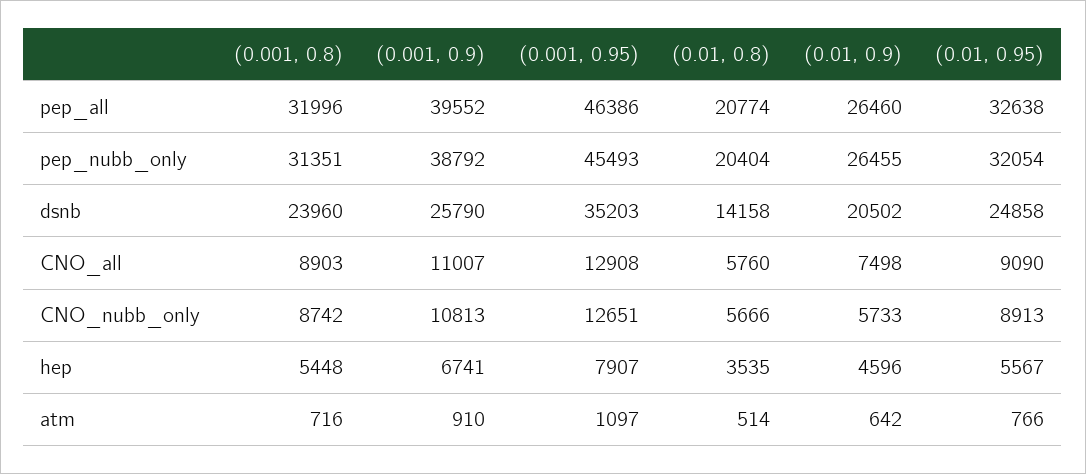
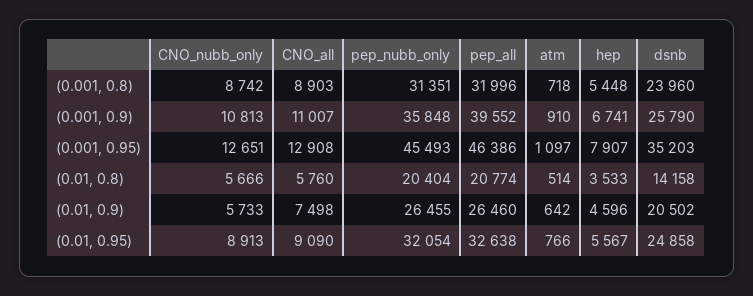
  {
    "(0.001, 0.8)": {
      "pep_all": 31996,
      "pep_nubb_only": 31351,
      "dsnb": 23960,
      "CNO_all": 8903,
      "CNO_nubb_only": 8742,
      "hep": 5448,
-     "atm": 716
+     "atm": 718
    },
    "(0.001, 0.9)": {
      "pep_all": 39552,
-     "pep_nubb_only": 38792,
+     "pep_nubb_only": 35848,
      "dsnb": 25790,
      "CNO_all": 11007,
      "CNO_nubb_only": 10813,
      "hep": 6741,
      "atm": 910
    },
    "(0.001, 0.95)": {
      "pep_all": 46386,
      "pep_nubb_only": 45493,
      "dsnb": 35203,
      "CNO_all": 12908,
      "CNO_nubb_only": 12651,
      "hep": 7907,
      "atm": 1097
    },
    "(0.01, 0.8)": {
      "pep_all": 20774,
      "pep_nubb_only": 20404,
      "dsnb": 14158,
      "CNO_all": 5760,
      "CNO_nubb_only": 5666,
-     "hep": 3535,
+     "hep": 3533,
      "atm": 514
    },
    "(0.01, 0.9)": {
      "pep_all": 26460,
      "pep_nubb_only": 26455,
      "dsnb": 20502,
      "CNO_all": 7498,
      "CNO_nubb_only": 5733,
      "hep": 4596,
      "atm": 642
    },
    "(0.01, 0.95)": {
      "pep_all": 32638,
      "pep_nubb_only": 32054,
      "dsnb": 24858,
      "CNO_all": 9090,
      "CNO_nubb_only": 8913,
      "hep": 5567,
      "atm": 766
    }
  }

